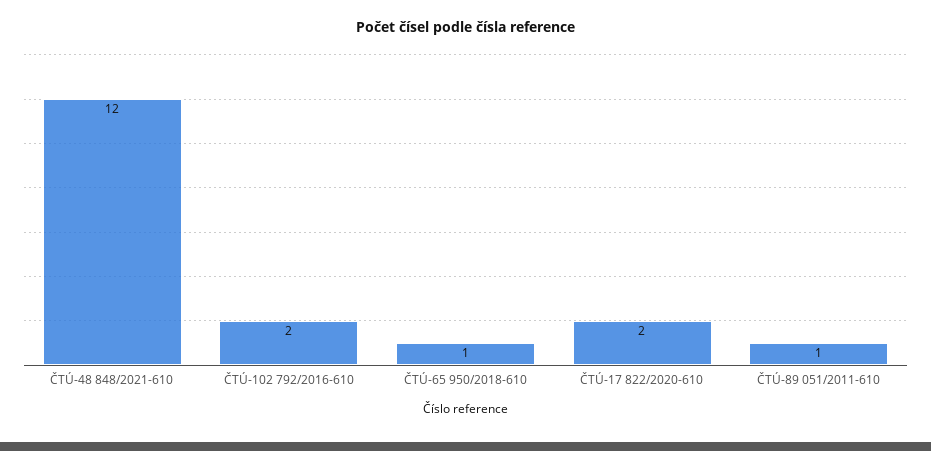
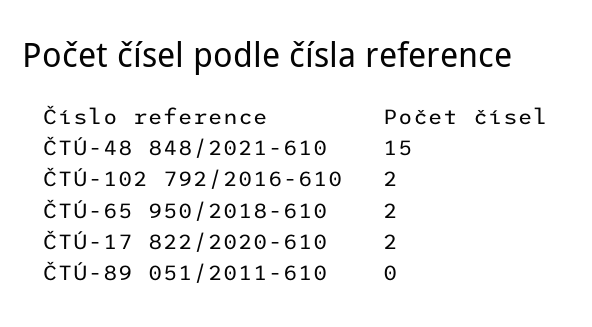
  {
-   "ČTÚ-48 848/2021-610": 12,
+   "ČTÚ-48 848/2021-610": 15,
    "ČTÚ-102 792/2016-610": 2,
-   "ČTÚ-65 950/2018-610": 1,
+   "ČTÚ-65 950/2018-610": 2,
    "ČTÚ-17 822/2020-610": 2,
-   "ČTÚ-89 051/2011-610": 1
+   "ČTÚ-89 051/2011-610": 0
  }

